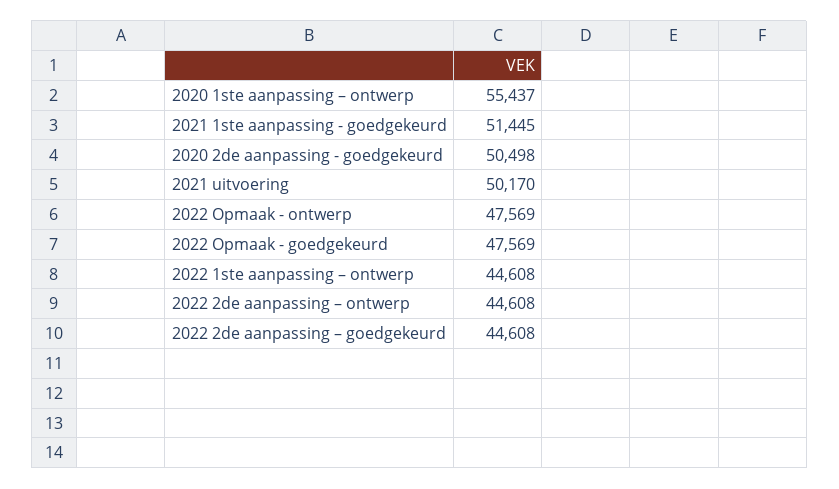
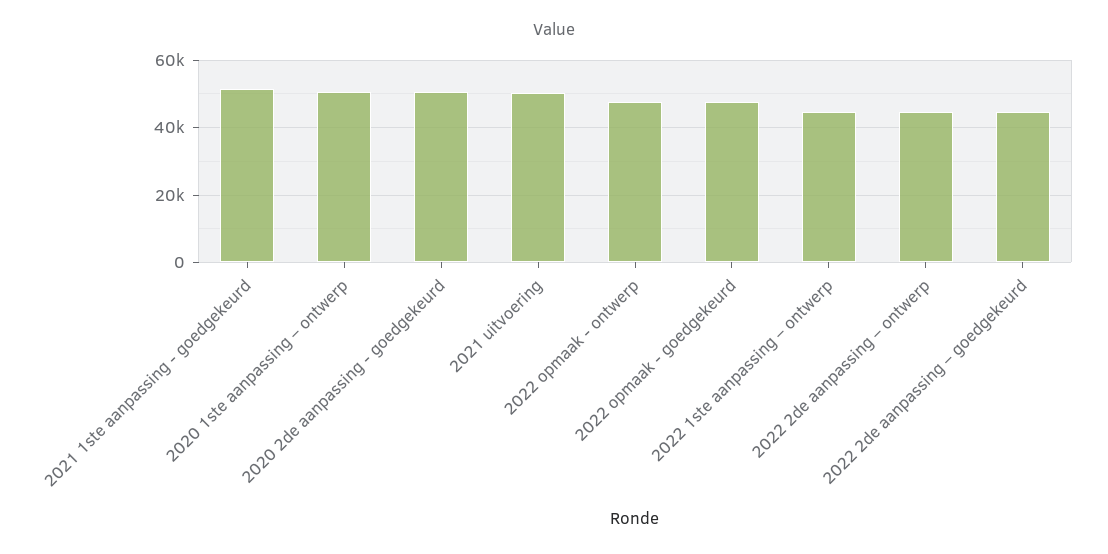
  {
-   "2020 1ste aanpassing – ontwerp": 55437,
+   "2020 1ste aanpassing – ontwerp": 50000,
    "2021 1ste aanpassing - goedgekeurd": 51445,
    "2020 2de aanpassing - goedgekeurd": 50498,
    "2021 uitvoering": 50170,
    "2022 Opmaak - ontwerp": 47569,
    "2022 Opmaak - goedgekeurd": 47569,
    "2022 1ste aanpassing – ontwerp": 44608,
    "2022 2de aanpassing – ontwerp": 44608,
    "2022 2de aanpassing – goedgekeurd": 44608
  }

